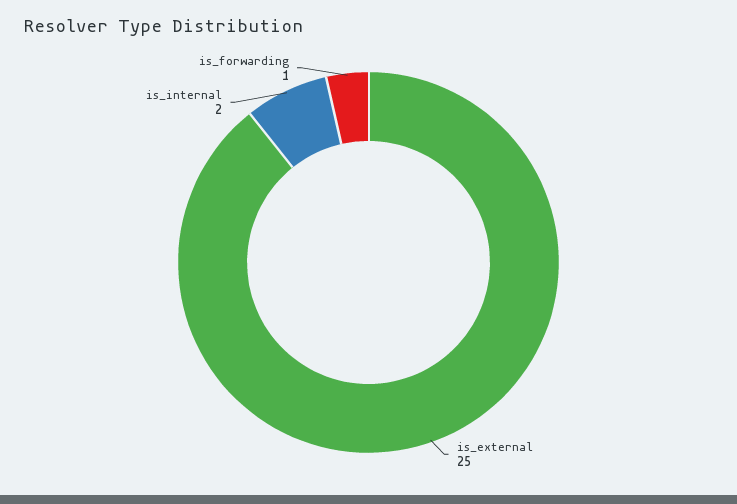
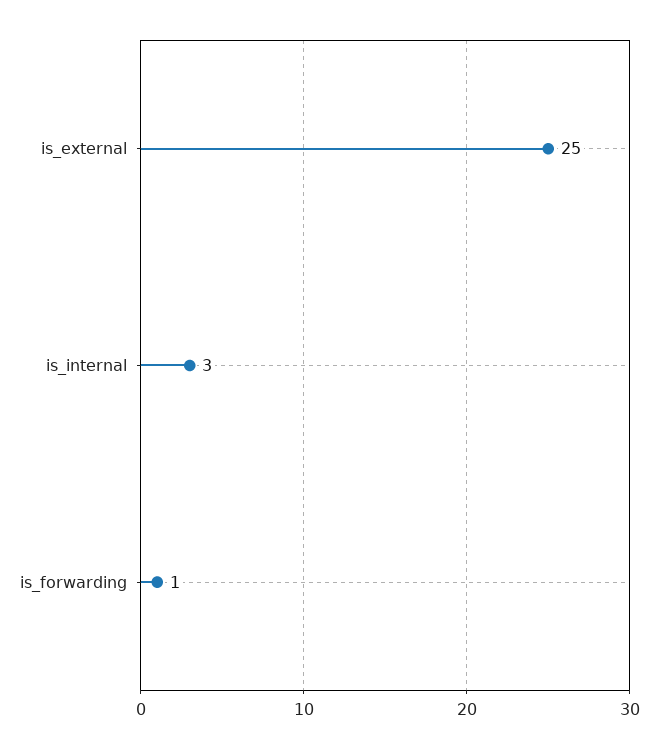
  {
    "is_external": 25,
-   "is_internal": 2,
+   "is_internal": 3,
    "is_forwarding": 1
  }

